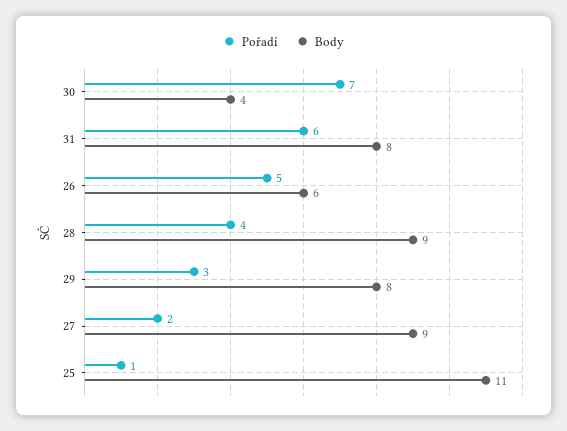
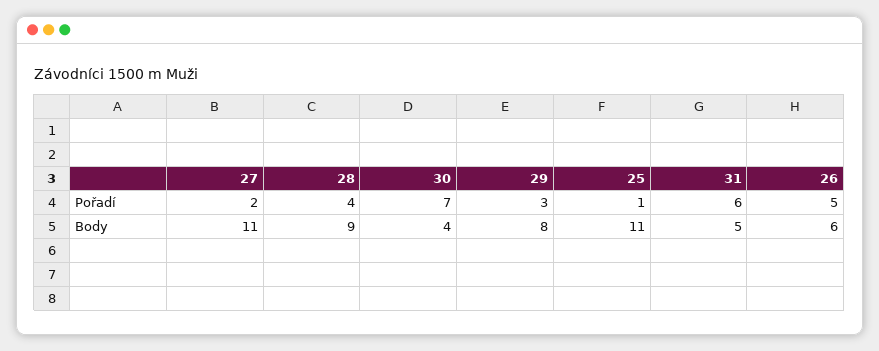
  {
    "Pořadí": {
      "30": 7,
      "31": 6,
      "26": 5,
      "28": 4,
      "29": 3,
      "27": 2,
      "25": 1
    },
    "Body": {
      "30": 4,
-     "31": 8,
+     "31": 5,
      "26": 6,
      "28": 9,
      "29": 8,
-     "27": 9,
+     "27": 11,
      "25": 11
    }
  }

